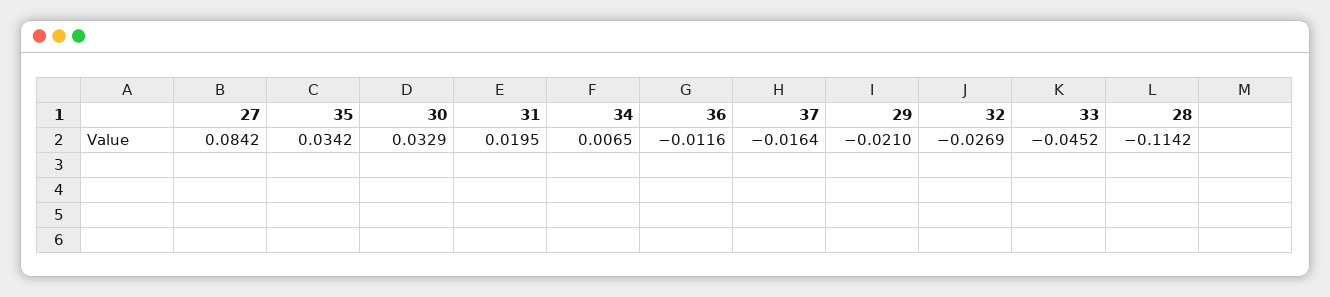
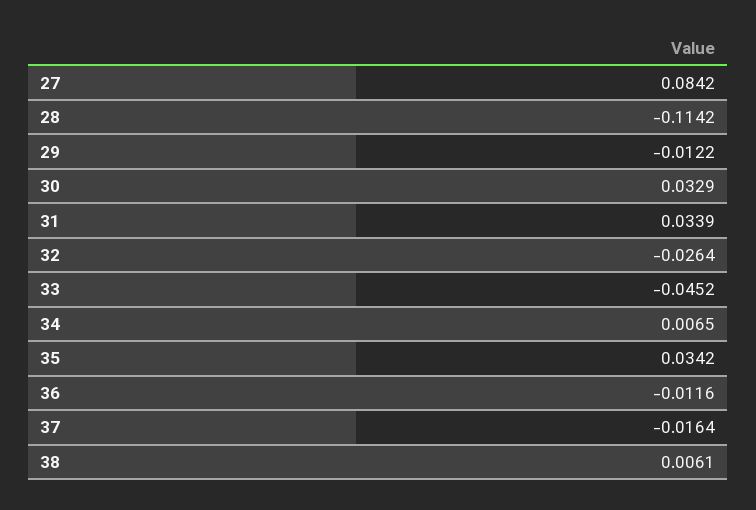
  {
    "27": 0.0842,
    "35": 0.0342,
    "30": 0.0329,
-   "31": 0.0195,
+   "31": 0.0339,
    "34": 0.0065,
    "36": -0.0116,
    "37": -0.0164,
-   "29": -0.021,
+   "29": -0.0122,
-   "32": -0.0269,
+   "32": -0.0264,
    "33": -0.0452,
-   "28": -0.1142
+   "28": -0.1142,
+   "38": 0.0061
  }

